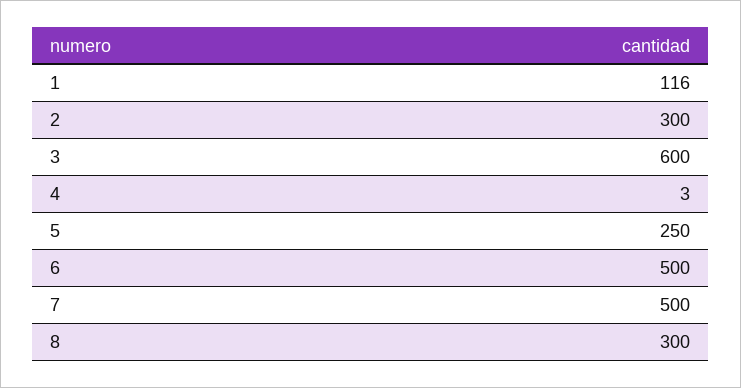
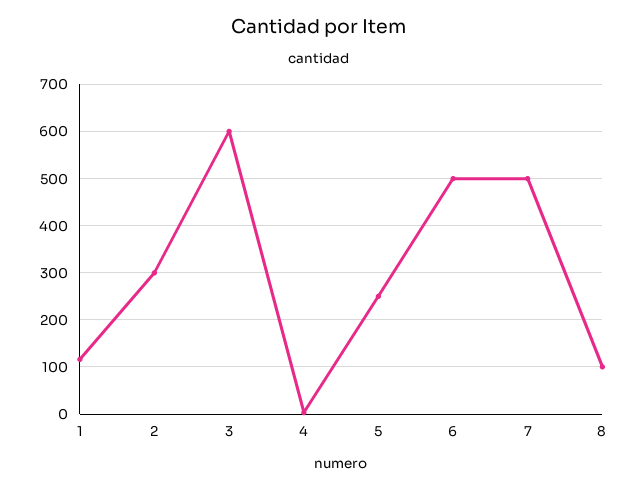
  {
    "1": 116,
    "2": 300,
    "3": 600,
    "4": 3,
    "5": 250,
    "6": 500,
    "7": 500,
-   "8": 300
+   "8": 100
  }

